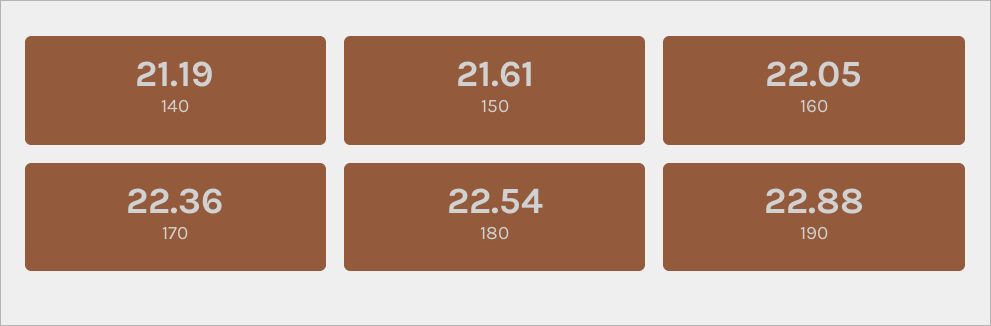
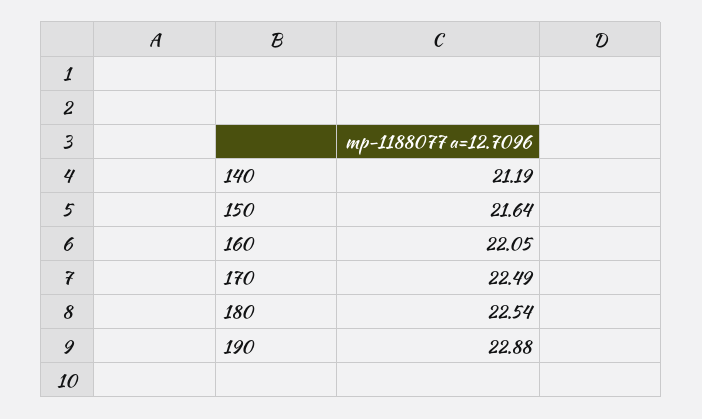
  {
    "140": 21.19,
-   "150": 21.61,
+   "150": 21.64,
    "160": 22.05,
-   "170": 22.36,
+   "170": 22.49,
    "180": 22.54,
    "190": 22.88
  }

